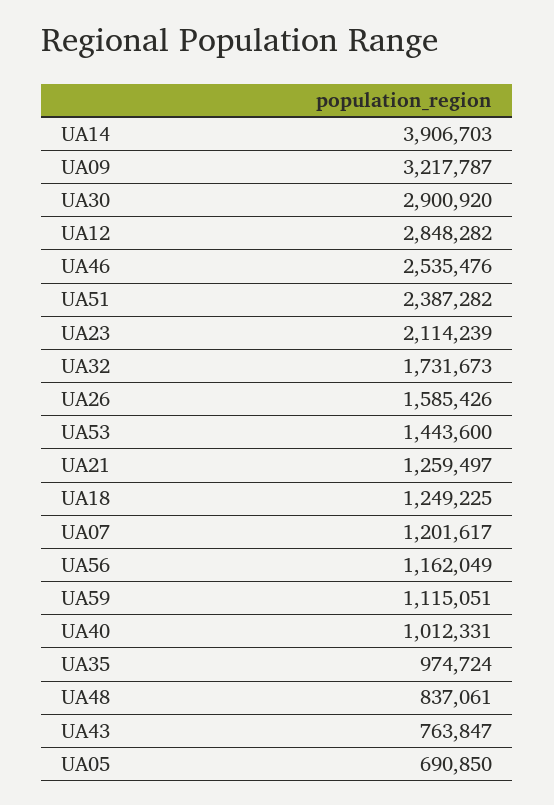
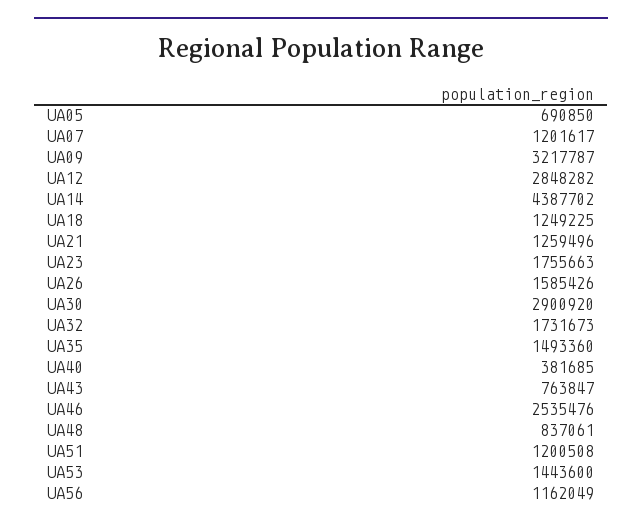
  {
-   "UA14": 3906703,
+   "UA14": 4387702,
    "UA09": 3217787,
    "UA30": 2900920,
    "UA12": 2848282,
    "UA46": 2535476,
-   "UA51": 2387282,
+   "UA51": 1200508,
-   "UA23": 2114239,
+   "UA23": 1755663,
    "UA32": 1731673,
    "UA26": 1585426,
    "UA53": 1443600,
-   "UA21": 1259497,
+   "UA21": 1259496,
    "UA18": 1249225,
    "UA07": 1201617,
    "UA56": 1162049,
-   "UA59": 1115051,
-   "UA40": 1012331,
+   "UA40": 381685,
-   "UA35": 974724,
+   "UA35": 1493360,
    "UA48": 837061,
    "UA43": 763847,
    "UA05": 690850
  }

